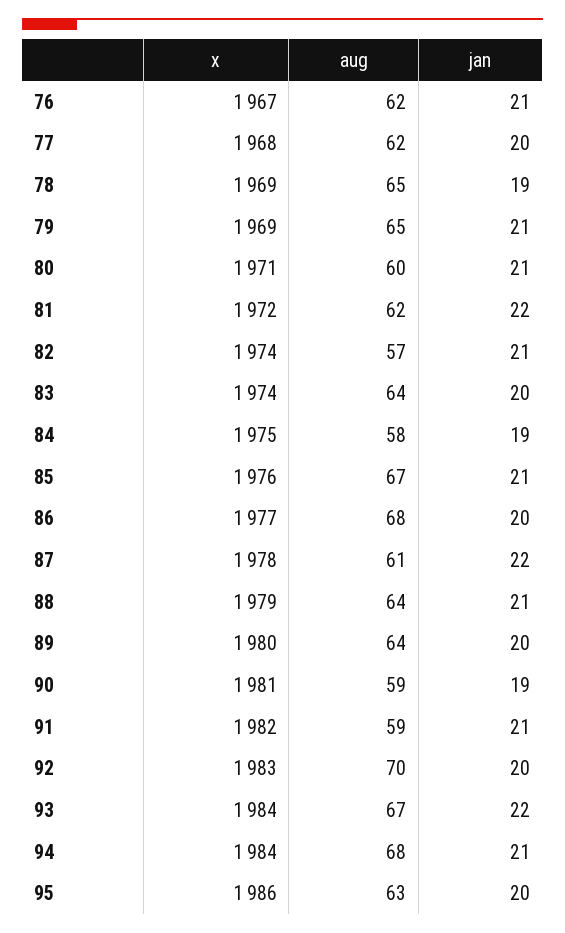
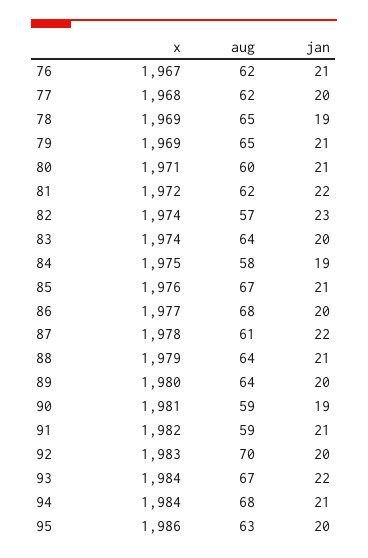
  {
    "x": {
      "76": 1967,
      "77": 1968,
      "78": 1969,
      "79": 1969,
      "80": 1971,
      "81": 1972,
      "82": 1974,
      "83": 1974,
      "84": 1975,
      "85": 1976,
      "86": 1977,
      "87": 1978,
      "88": 1979,
      "89": 1980,
      "90": 1981,
      "91": 1982,
      "92": 1983,
      "93": 1984,
      "94": 1984,
      "95": 1986
    },
    "aug": {
      "76": 62,
      "77": 62,
      "78": 65,
      "79": 65,
      "80": 60,
      "81": 62,
      "82": 57,
      "83": 64,
      "84": 58,
      "85": 67,
      "86": 68,
      "87": 61,
      "88": 64,
      "89": 64,
      "90": 59,
      "91": 59,
      "92": 70,
      "93": 67,
      "94": 68,
      "95": 63
    },
    "jan": {
      "76": 21,
      "77": 20,
      "78": 19,
      "79": 21,
      "80": 21,
      "81": 22,
-     "82": 21,
+     "82": 23,
      "83": 20,
      "84": 19,
      "85": 21,
      "86": 20,
      "87": 22,
      "88": 21,
      "89": 20,
      "90": 19,
      "91": 21,
      "92": 20,
      "93": 22,
      "94": 21,
      "95": 20
    }
  }

